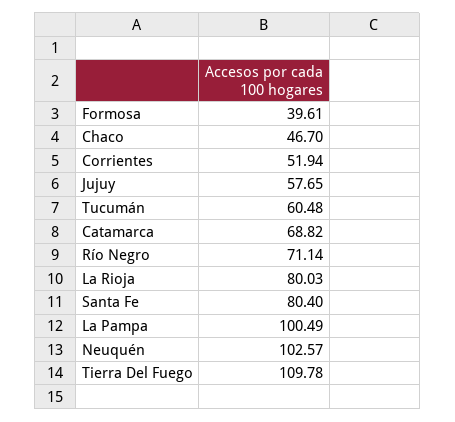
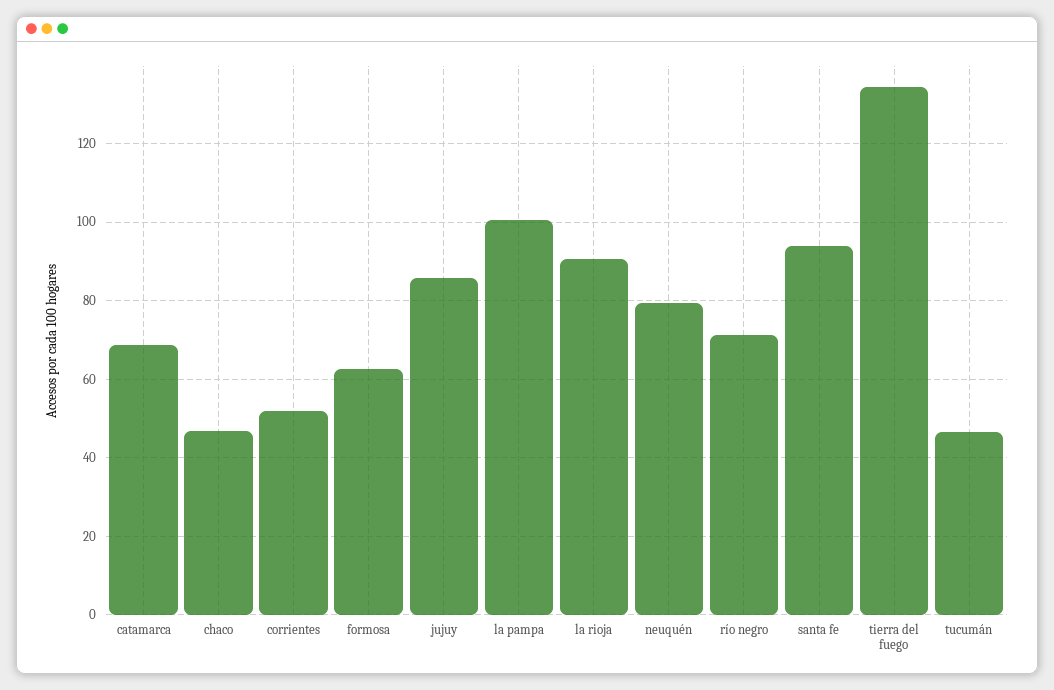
  {
-   "Formosa": 39.61,
+   "Formosa": 62,
    "Chaco": 46.7,
    "Corrientes": 51.94,
-   "Jujuy": 57.65,
+   "Jujuy": 86,
-   "Tucumán": 60.48,
+   "Tucumán": 46,
    "Catamarca": 68.82,
    "Río Negro": 71.14,
-   "La Rioja": 80.03,
+   "La Rioja": 90,
-   "Santa Fe": 80.4,
+   "Santa Fe": 94,
    "La Pampa": 100.49,
-   "Neuquén": 102.57,
+   "Neuquén": 80,
-   "Tierra Del Fuego": 109.78
+   "Tierra Del Fuego": 134
  }

